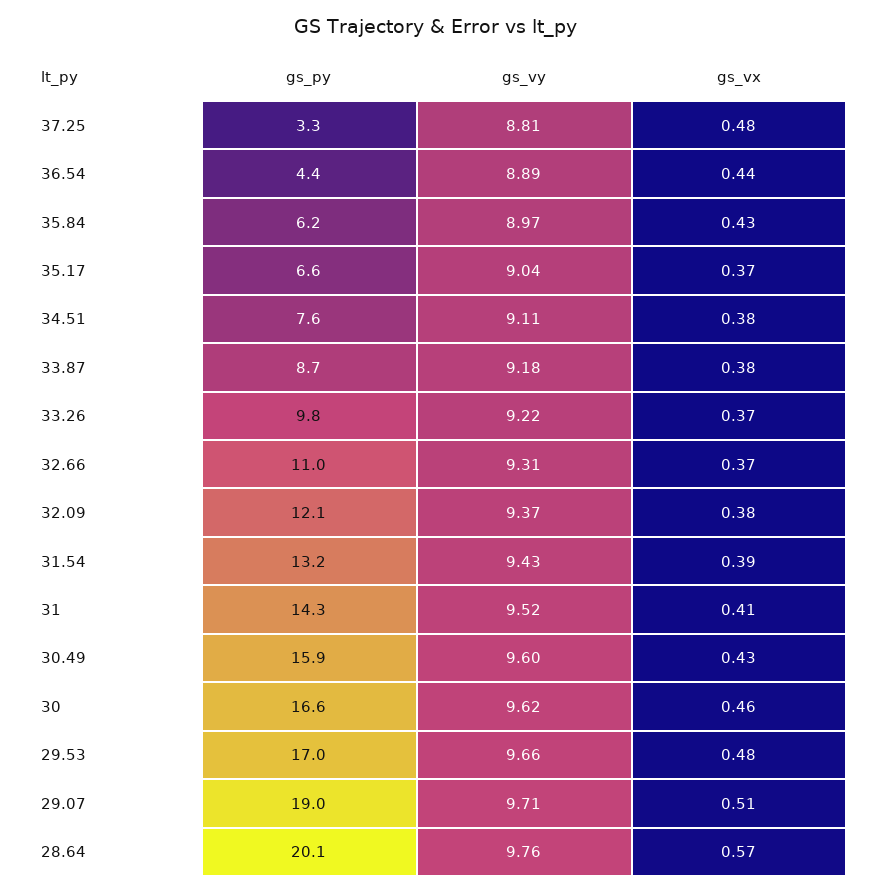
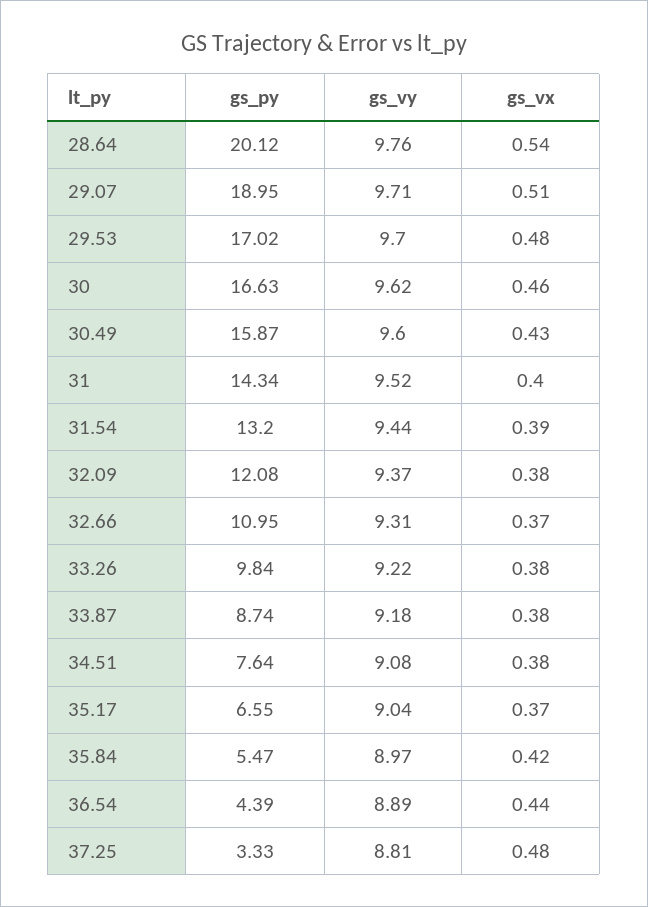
  {
    "gs_py": {
      "37.25": 3.33,
      "36.54": 4.39,
-     "35.84": 6.2,
+     "35.84": 5.47,
      "35.17": 6.55,
      "34.51": 7.64,
      "33.87": 8.74,
      "33.26": 9.84,
      "32.66": 10.95,
      "32.09": 12.08,
      "31.54": 13.2,
      "31": 14.34,
      "30.49": 15.87,
      "30": 16.63,
      "29.53": 17.02,
      "29.07": 18.95,
      "28.64": 20.12
    },
    "gs_vy": {
      "37.25": 8.81,
      "36.54": 8.89,
      "35.84": 8.97,
      "35.17": 9.04,
-     "34.51": 9.11,
+     "34.51": 9.08,
      "33.87": 9.18,
      "33.26": 9.22,
      "32.66": 9.31,
      "32.09": 9.37,
-     "31.54": 9.43,
+     "31.54": 9.44,
      "31": 9.52,
      "30.49": 9.6,
      "30": 9.62,
-     "29.53": 9.66,
+     "29.53": 9.7,
      "29.07": 9.71,
      "28.64": 9.76
    },
    "gs_vx": {
      "37.25": 0.48,
      "36.54": 0.44,
-     "35.84": 0.43,
+     "35.84": 0.42,
      "35.17": 0.37,
      "34.51": 0.38,
      "33.87": 0.38,
-     "33.26": 0.37,
+     "33.26": 0.38,
      "32.66": 0.37,
      "32.09": 0.38,
      "31.54": 0.39,
-     "31": 0.41,
+     "31": 0.4,
      "30.49": 0.43,
      "30": 0.46,
      "29.53": 0.48,
      "29.07": 0.51,
-     "28.64": 0.57
+     "28.64": 0.54
    }
  }

